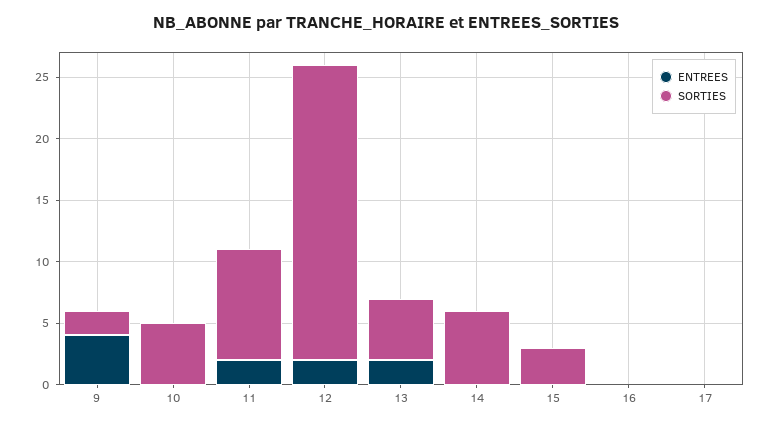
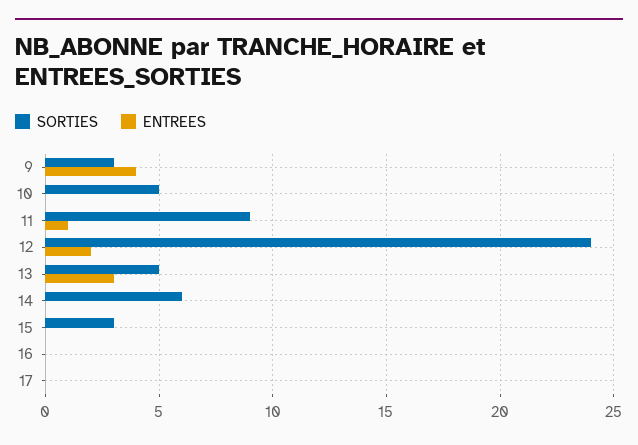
  {
    "ENTREES": {
      "9": 4,
      "10": 0,
-     "11": 2,
+     "11": 1,
      "12": 2,
-     "13": 2,
+     "13": 3,
      "14": 0,
      "15": 0,
      "16": 0,
      "17": 0
    },
    "SORTIES": {
-     "9": 2,
+     "9": 3,
      "10": 5,
      "11": 9,
      "12": 24,
      "13": 5,
      "14": 6,
      "15": 3,
      "16": 0,
      "17": 0
    }
  }

